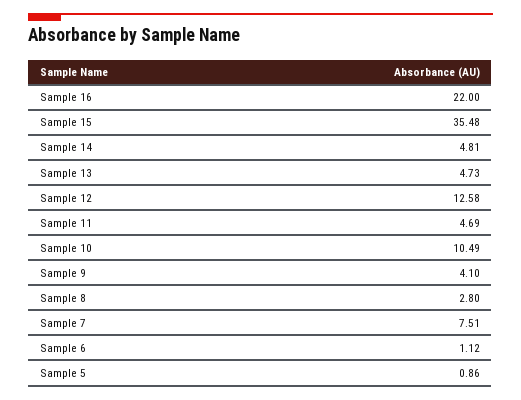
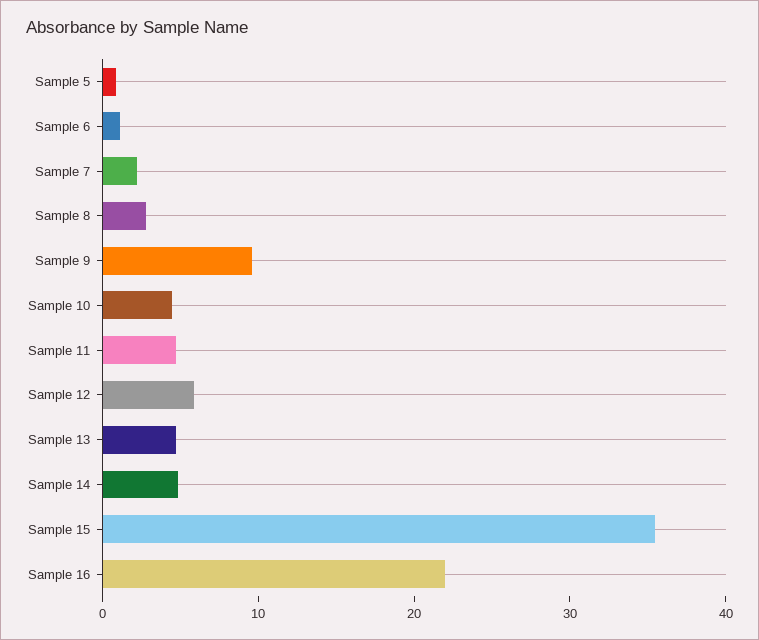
  {
    "Sample 16": 22,
    "Sample 15": 35.48,
    "Sample 14": 4.81,
    "Sample 13": 4.73,
-   "Sample 12": 12.58,
+   "Sample 12": 6,
    "Sample 11": 4.69,
-   "Sample 10": 10.49,
+   "Sample 10": 4,
-   "Sample 9": 4.1,
+   "Sample 9": 10,
    "Sample 8": 2.8,
-   "Sample 7": 7.51,
+   "Sample 7": 2,
    "Sample 6": 1.12,
    "Sample 5": 0.86
  }

